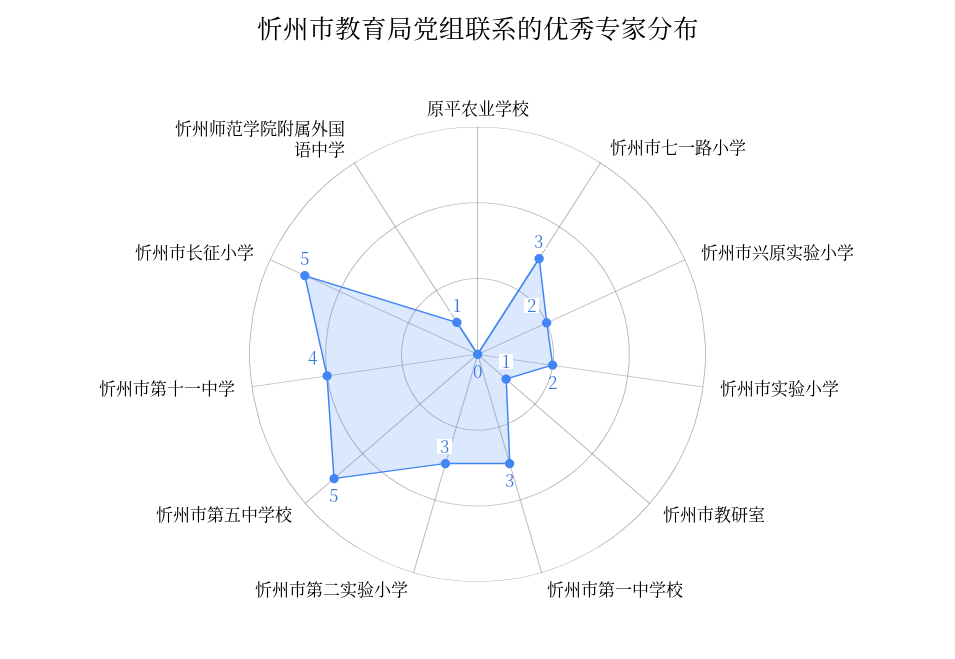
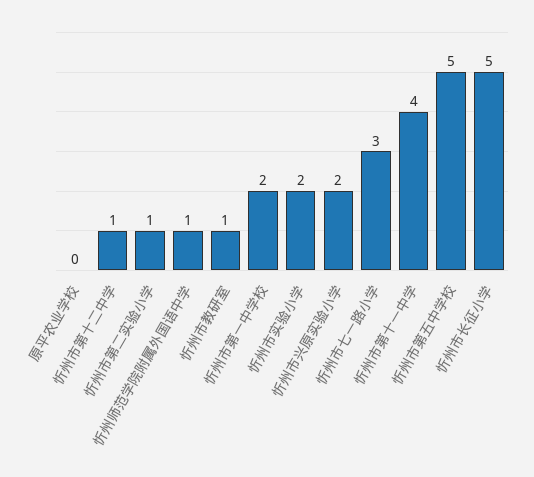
  {
    "原平农业学校": 0,
    "忻州市七一路小学": 3,
    "忻州市兴原实验小学": 2,
    "忻州市实验小学": 2,
    "忻州市教研室": 1,
-   "忻州市第一中学校": 3,
+   "忻州市第一中学校": 2,
-   "忻州市第二实验小学": 3,
+   "忻州市第二实验小学": 1,
    "忻州市第五中学校": 5,
    "忻州市第十一中学": 4,
    "忻州市长征小学": 5,
-   "忻州师范学院附属外国语中学": 1
+   "忻州师范学院附属外国语中学": 1,
+   "忻州市第十二中学": 1
  }

